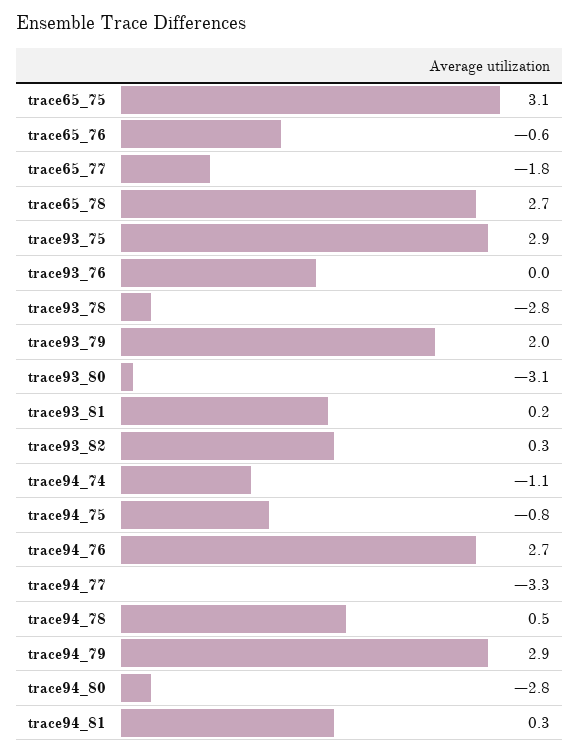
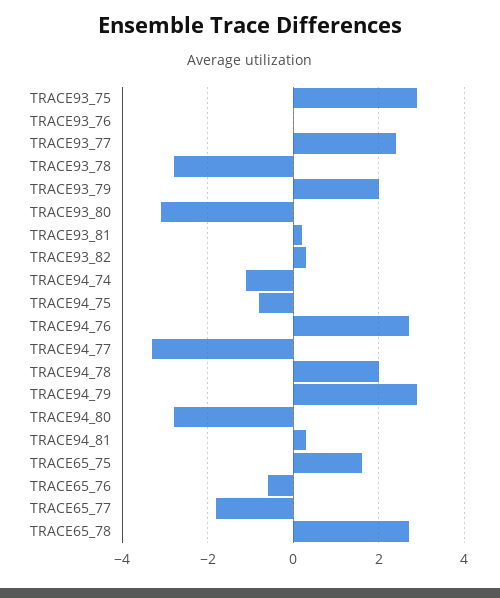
  {
-   "trace65_75": 3.1,
+   "trace65_75": 1.5,
    "trace65_76": -0.6,
    "trace65_77": -1.8,
    "trace65_78": 2.7,
    "trace93_75": 2.9,
    "trace93_76": 0,
    "trace93_78": -2.8,
    "trace93_79": 2,
    "trace93_80": -3.1,
    "trace93_81": 0.2,
    "trace93_82": 0.3,
    "trace94_74": -1.1,
    "trace94_75": -0.8,
    "trace94_76": 2.7,
    "trace94_77": -3.3,
-   "trace94_78": 0.5,
+   "trace94_78": 2,
    "trace94_79": 2.9,
    "trace94_80": -2.8,
-   "trace94_81": 0.3
+   "trace94_81": 0.3,
+   "TRACE93_77": 2.5
  }

